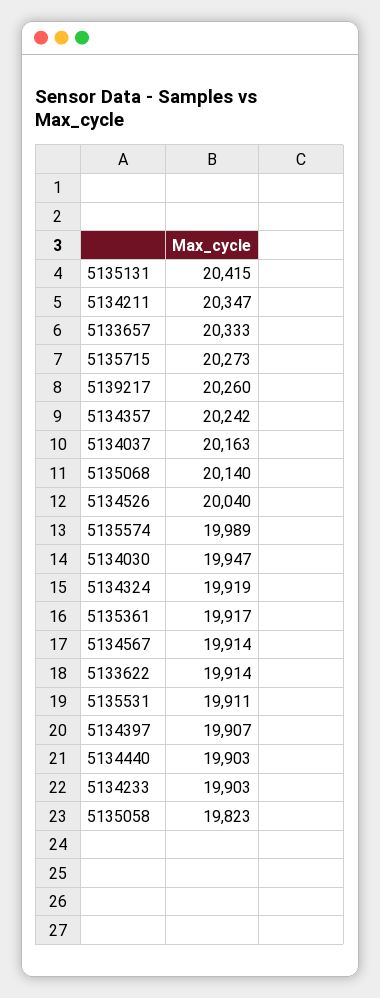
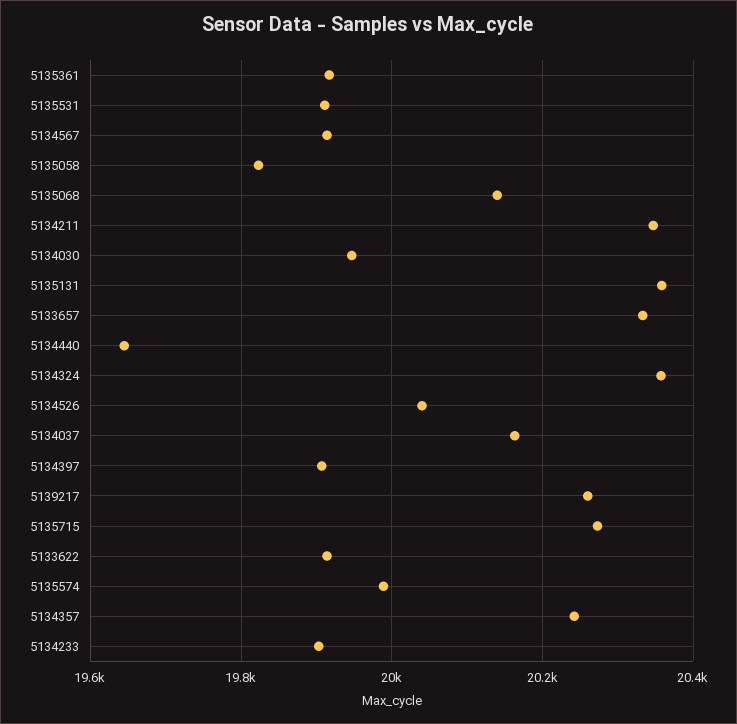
  {
-   "5135131": 20415,
+   "5135131": 20360,
    "5134211": 20347,
    "5133657": 20333,
    "5135715": 20273,
    "5139217": 20260,
    "5134357": 20242,
    "5134037": 20163,
    "5135068": 20140,
    "5134526": 20040,
    "5135574": 19989,
    "5134030": 19947,
-   "5134324": 19919,
+   "5134324": 20360,
    "5135361": 19917,
    "5134567": 19914,
    "5133622": 19914,
    "5135531": 19911,
    "5134397": 19907,
-   "5134440": 19903,
+   "5134440": 19640,
    "5134233": 19903,
    "5135058": 19823
  }

